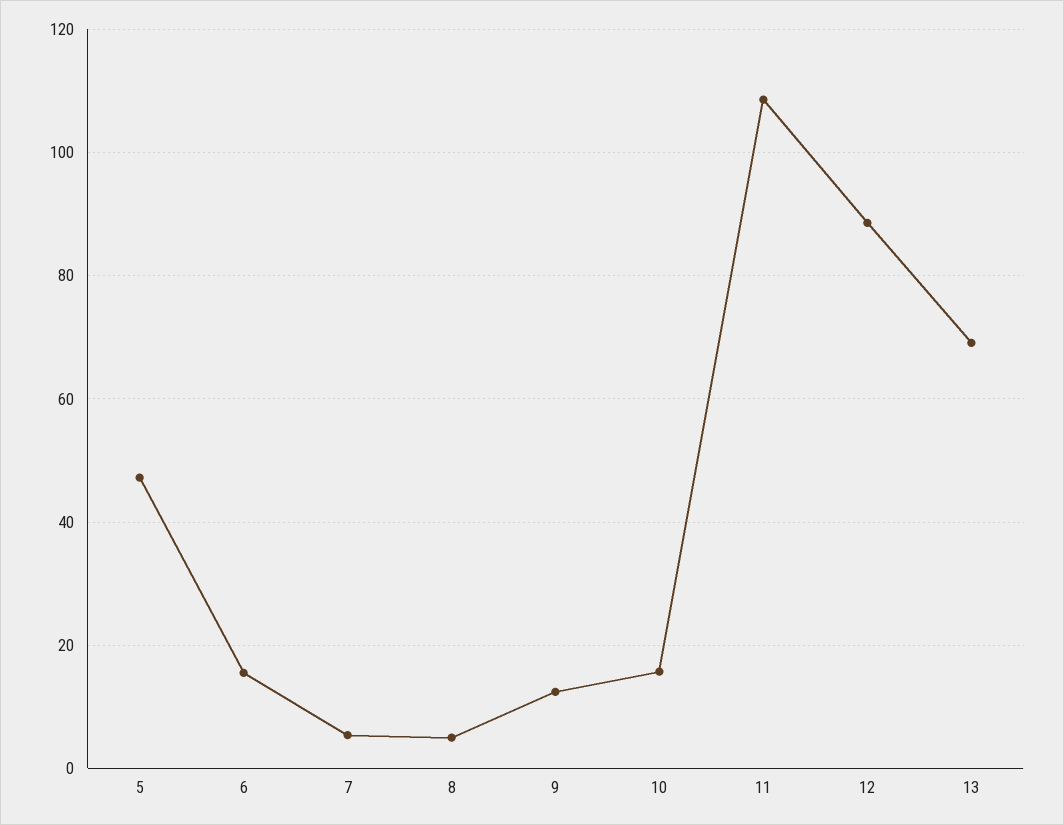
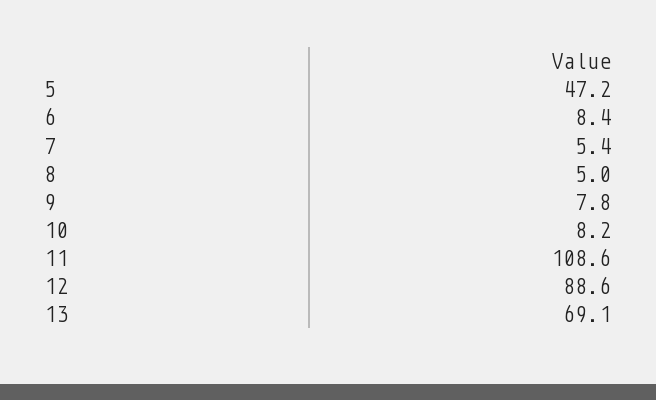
  {
    "5": 47.2,
-   "6": 16,
+   "6": 8.4,
    "7": 5.4,
    "8": 5,
-   "9": 12,
+   "9": 7.8,
-   "10": 16,
+   "10": 8.2,
    "11": 108.6,
    "12": 88.6,
    "13": 69.1
  }

